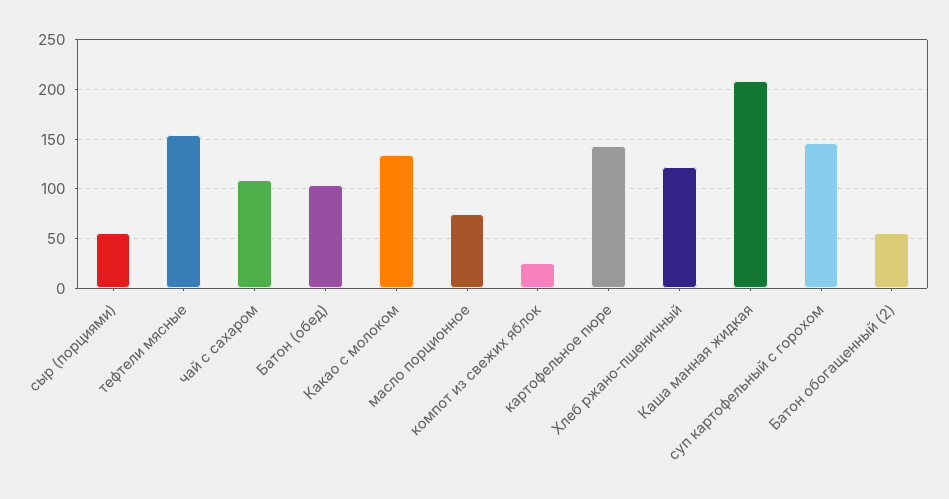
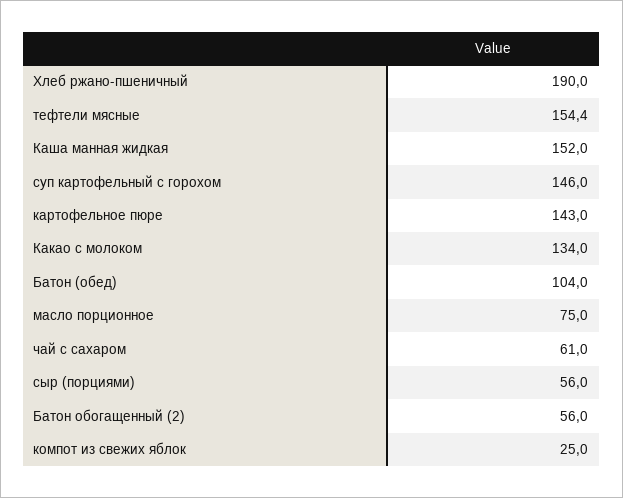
  {
    "сыр (порциями)": 56,
    "тефтели мясные": 154.4,
-   "чай с сахаром": 110,
+   "чай с сахаром": 61,
    "Батон (обед)": 104,
    "Какао с молоком": 134,
    "масло порционное": 75,
    "компот из свежих яблок": 25,
    "картофельное пюре": 143,
-   "Хлеб ржано-пшеничный": 120,
+   "Хлеб ржано-пшеничный": 190,
-   "Каша манная жидкая": 210,
+   "Каша манная жидкая": 152,
    "суп картофельный с горохом": 146,
    "Батон обогащенный (2)": 56
  }

